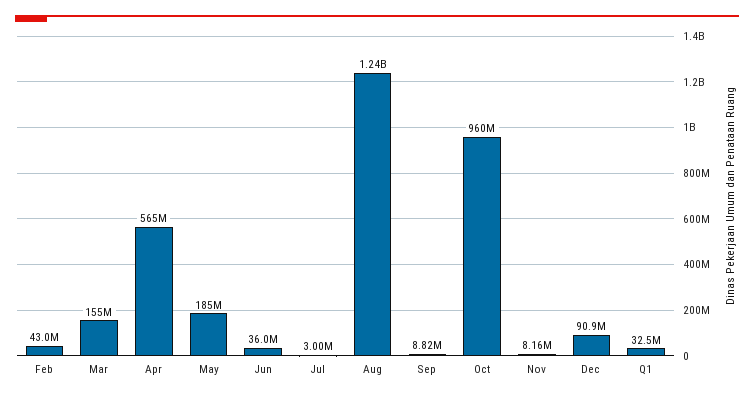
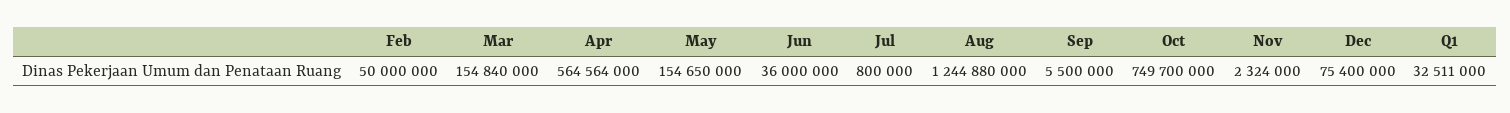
  {
-   "Feb": 43000000,
+   "Feb": 50000000,
    "Mar": 154840000,
    "Apr": 564564000,
-   "May": 185000000,
+   "May": 154650000,
    "Jun": 36000000,
-   "Jul": 3000000,
+   "Jul": 800000,
    "Aug": 1244880000,
-   "Sep": 8820000,
+   "Sep": 5500000,
-   "Oct": 960000000,
+   "Oct": 749700000,
-   "Nov": 8160000,
+   "Nov": 2324000,
-   "Dec": 90900000,
+   "Dec": 75400000,
    "Q1": 32511000
  }

